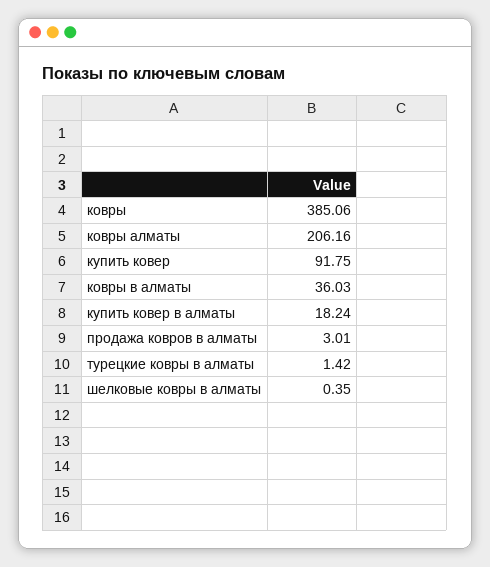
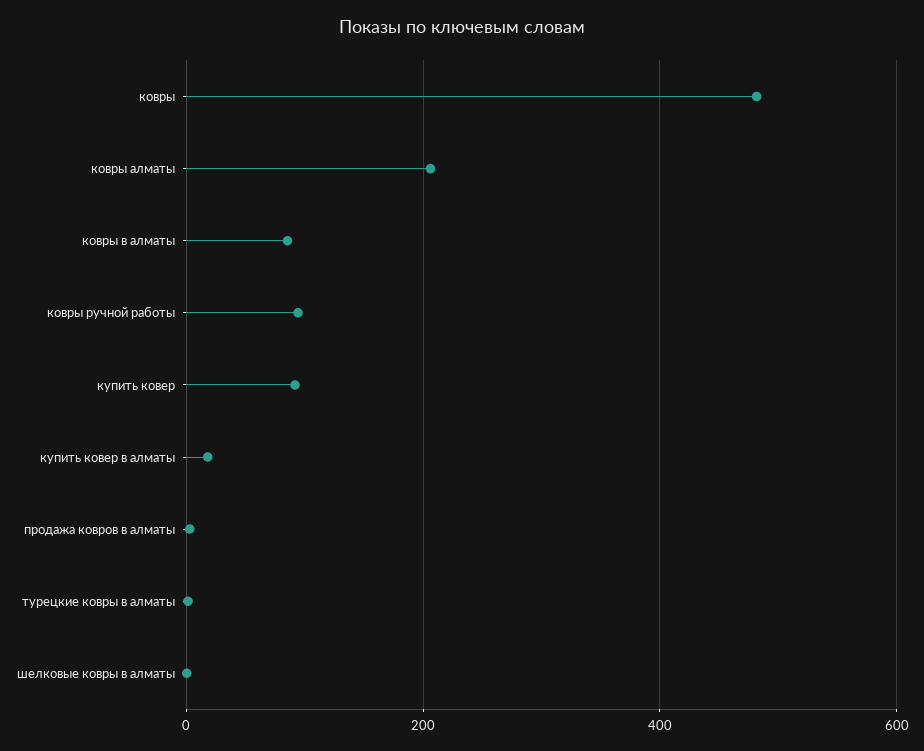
  {
-   "ковры": 385.06,
+   "ковры": 480,
    "ковры алматы": 206.16,
    "купить ковер": 91.75,
-   "ковры в алматы": 36.03,
+   "ковры в алматы": 80,
    "купить ковер в алматы": 18.24,
    "продажа ковров в алматы": 3.01,
    "турецкие ковры в алматы": 1.42,
-   "шелковые ковры в алматы": 0.35
+   "шелковые ковры в алматы": 0.35,
+   "ковры ручной работы": 100
  }

